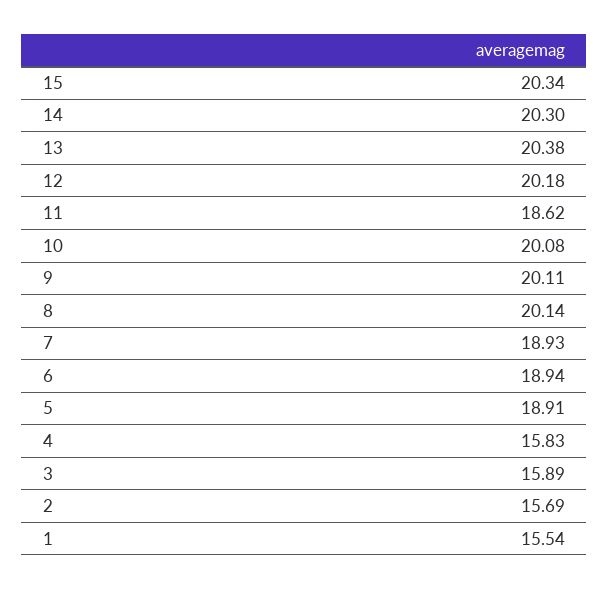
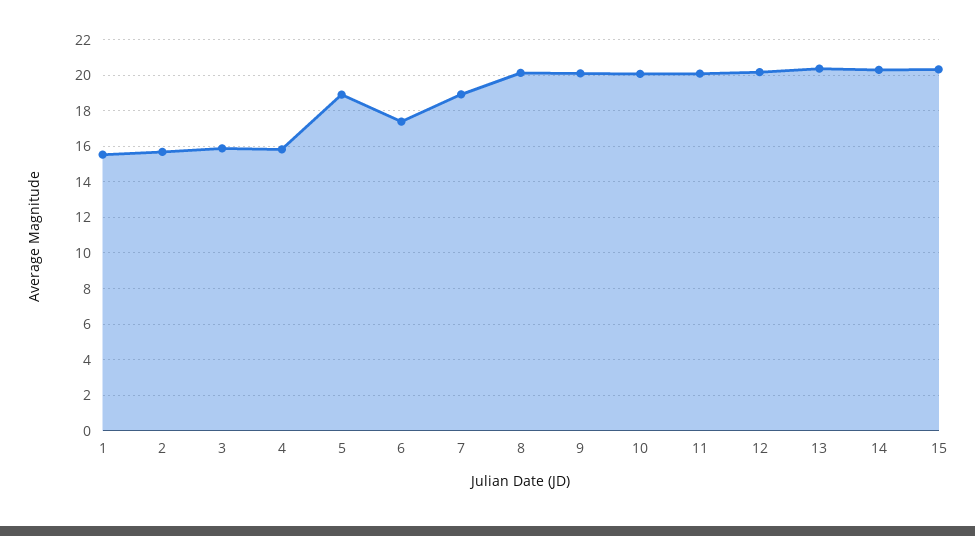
  {
    "15": 20.34,
    "14": 20.3,
    "13": 20.38,
    "12": 20.18,
-   "11": 18.62,
+   "11": 20,
    "10": 20.08,
    "9": 20.11,
    "8": 20.14,
    "7": 18.93,
-   "6": 18.94,
+   "6": 17.5,
    "5": 18.91,
    "4": 15.83,
    "3": 15.89,
    "2": 15.69,
    "1": 15.54
  }

